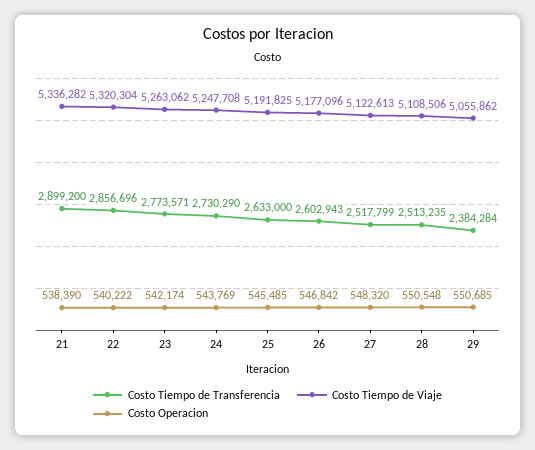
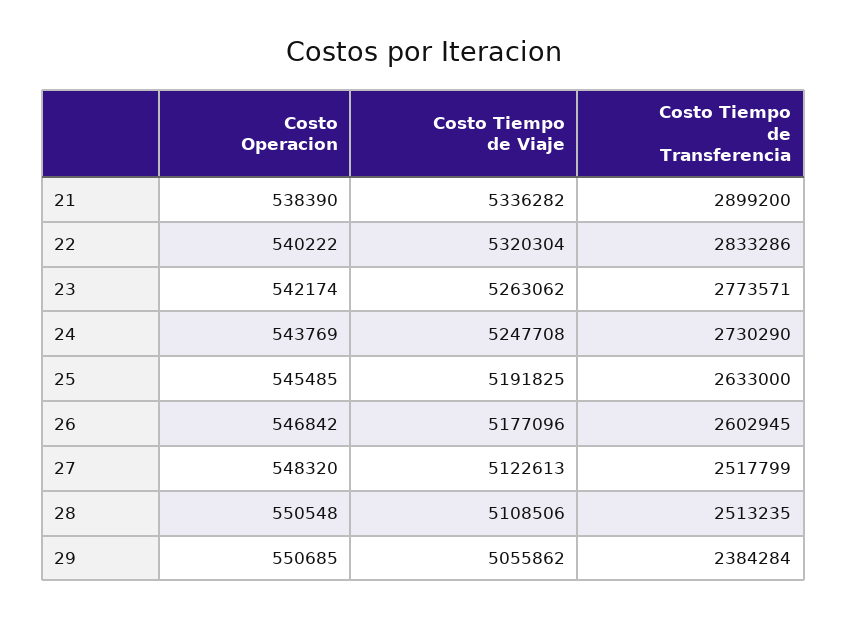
  {
    "Costo Tiempo de Transferencia": {
      "21": 2899200,
-     "22": 2856696,
+     "22": 2833286,
      "23": 2773571,
      "24": 2730290,
      "25": 2633000,
-     "26": 2602943,
+     "26": 2602945,
      "27": 2517799,
      "28": 2513235,
      "29": 2384284
    },
    "Costo Tiempo de Viaje": {
      "21": 5336282,
      "22": 5320304,
      "23": 5263062,
      "24": 5247708,
      "25": 5191825,
      "26": 5177096,
      "27": 5122613,
      "28": 5108506,
      "29": 5055862
    },
    "Costo Operacion": {
      "21": 538390,
      "22": 540222,
      "23": 542174,
      "24": 543769,
      "25": 545485,
      "26": 546842,
      "27": 548320,
      "28": 550548,
      "29": 550685
    }
  }

